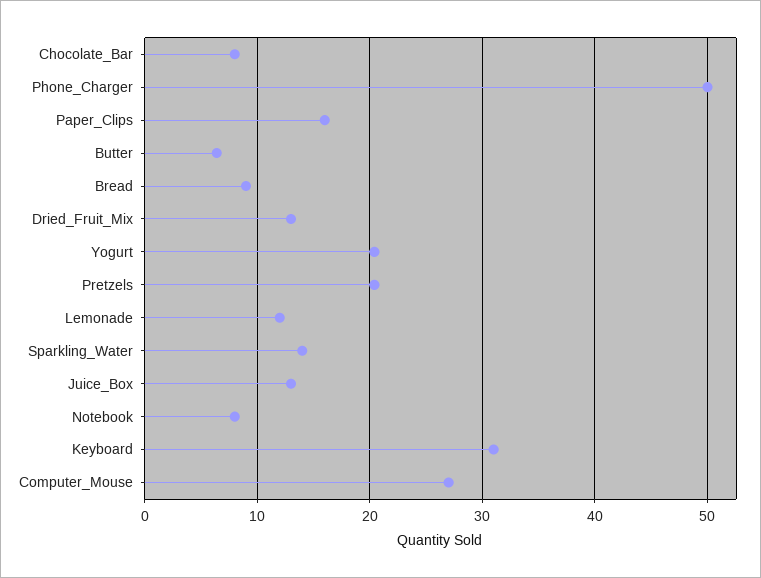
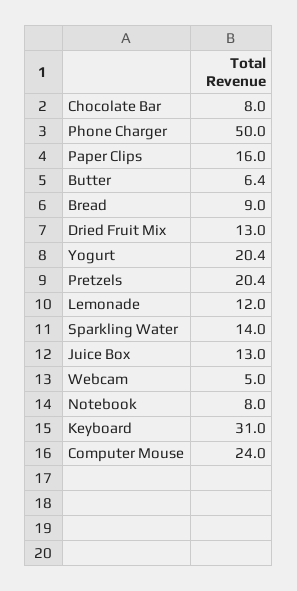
  {
    "Chocolate_Bar": 8,
    "Phone_Charger": 50,
    "Paper_Clips": 16,
    "Butter": 6.4,
    "Bread": 9,
    "Dried_Fruit_Mix": 13,
    "Yogurt": 20.4,
    "Pretzels": 20.4,
    "Lemonade": 12,
    "Sparkling_Water": 14,
    "Juice_Box": 13,
    "Notebook": 8,
    "Keyboard": 31,
-   "Computer_Mouse": 27
+   "Computer_Mouse": 24,
+   "Webcam": 5
  }

